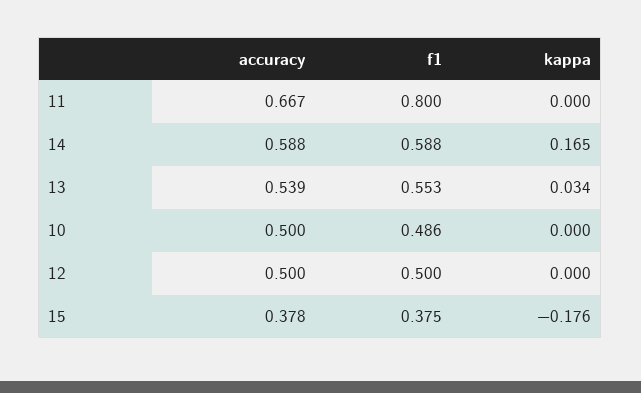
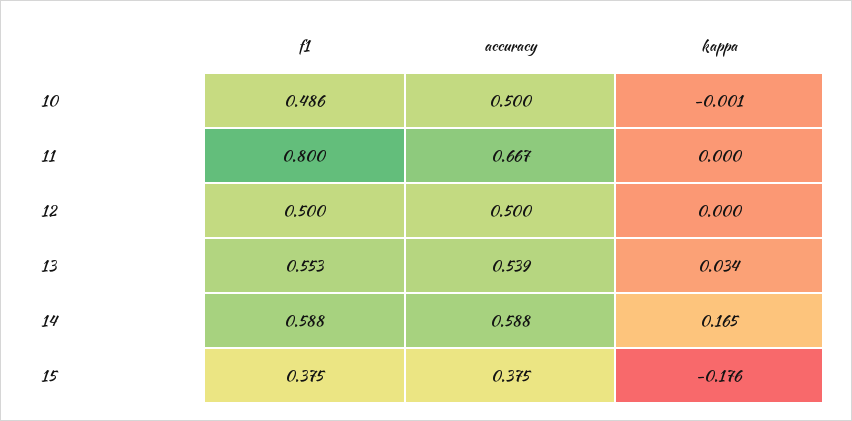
  {
    "accuracy": {
      "11": 0.667,
      "14": 0.588,
      "13": 0.539,
      "10": 0.5,
      "12": 0.5,
-     "15": 0.378
+     "15": 0.375
    },
    "f1": {
      "11": 0.8,
      "14": 0.588,
      "13": 0.553,
      "10": 0.486,
      "12": 0.5,
      "15": 0.375
    },
    "kappa": {
      "11": 0,
      "14": 0.165,
      "13": 0.034,
-     "10": 0,
+     "10": -0.001,
      "12": 0,
      "15": -0.176
    }
  }

